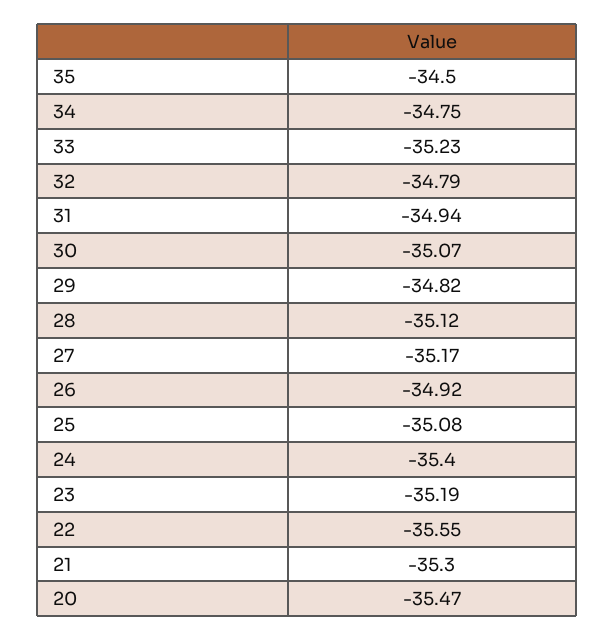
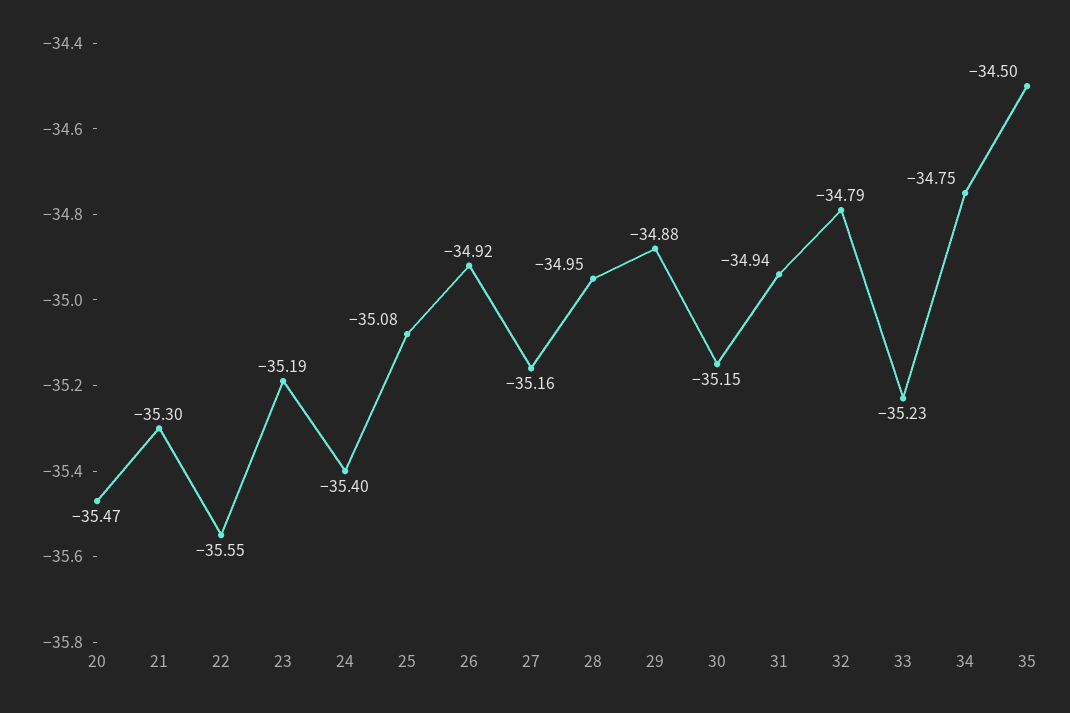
  {
    "35": -34.5,
    "34": -34.75,
    "33": -35.23,
    "32": -34.79,
    "31": -34.94,
-   "30": -35.07,
+   "30": -35.15,
-   "29": -34.82,
+   "29": -34.88,
-   "28": -35.12,
+   "28": -34.95,
-   "27": -35.17,
+   "27": -35.16,
    "26": -34.92,
    "25": -35.08,
    "24": -35.4,
    "23": -35.19,
    "22": -35.55,
    "21": -35.3,
    "20": -35.47
  }

